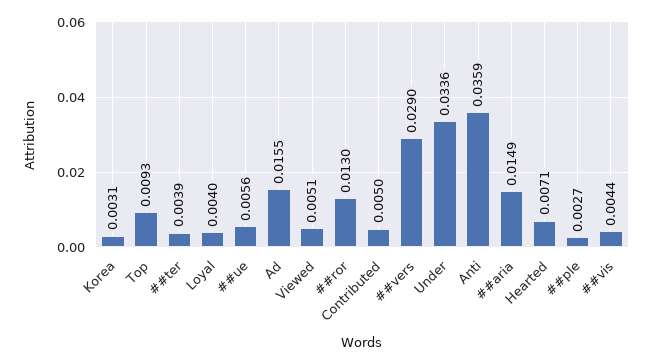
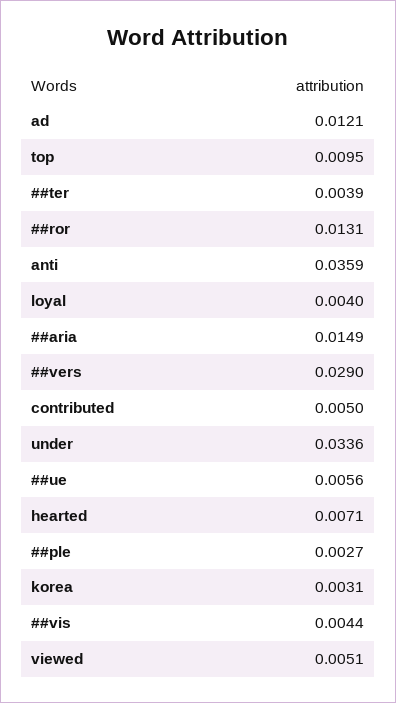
  {
    "Korea": 0.0031,
-   "Top": 0.0093,
+   "Top": 0.0095,
    "##ter": 0.0039,
    "Loyal": 0.004,
    "##ue": 0.0056,
-   "Ad": 0.0155,
+   "Ad": 0.0121,
    "Viewed": 0.0051,
-   "##ror": 0.013,
+   "##ror": 0.0131,
    "Contributed": 0.005,
    "##vers": 0.029,
    "Under": 0.0336,
    "Anti": 0.0359,
    "##aria": 0.0149,
    "Hearted": 0.0071,
    "##ple": 0.0027,
    "##vis": 0.0044
  }

